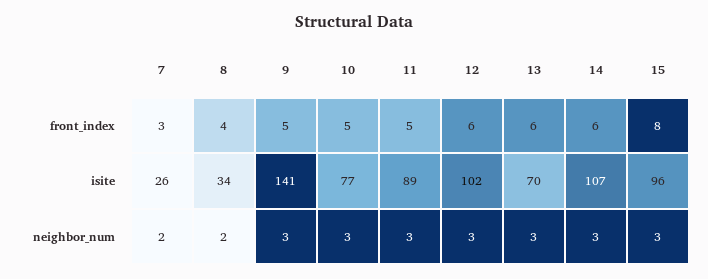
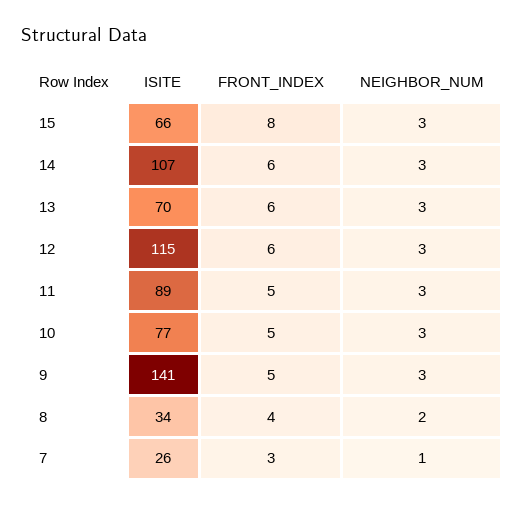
  {
    "7": {
      "front_index": 3,
      "isite": 26,
-     "neighbor_num": 2
+     "neighbor_num": 1
    },
    "8": {
      "front_index": 4,
      "isite": 34,
      "neighbor_num": 2
    },
    "9": {
      "front_index": 5,
      "isite": 141,
      "neighbor_num": 3
    },
    "10": {
      "front_index": 5,
      "isite": 77,
      "neighbor_num": 3
    },
    "11": {
      "front_index": 5,
      "isite": 89,
      "neighbor_num": 3
    },
    "12": {
      "front_index": 6,
-     "isite": 102,
+     "isite": 115,
      "neighbor_num": 3
    },
    "13": {
      "front_index": 6,
      "isite": 70,
      "neighbor_num": 3
    },
    "14": {
      "front_index": 6,
      "isite": 107,
      "neighbor_num": 3
    },
    "15": {
      "front_index": 8,
-     "isite": 96,
+     "isite": 66,
      "neighbor_num": 3
    }
  }

